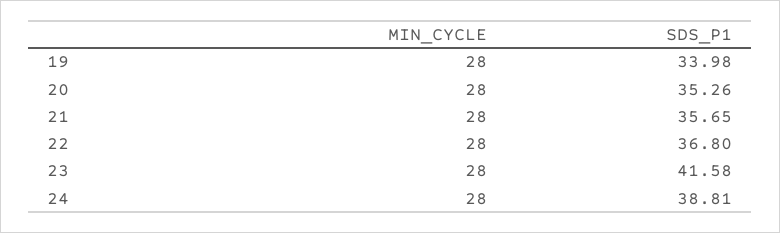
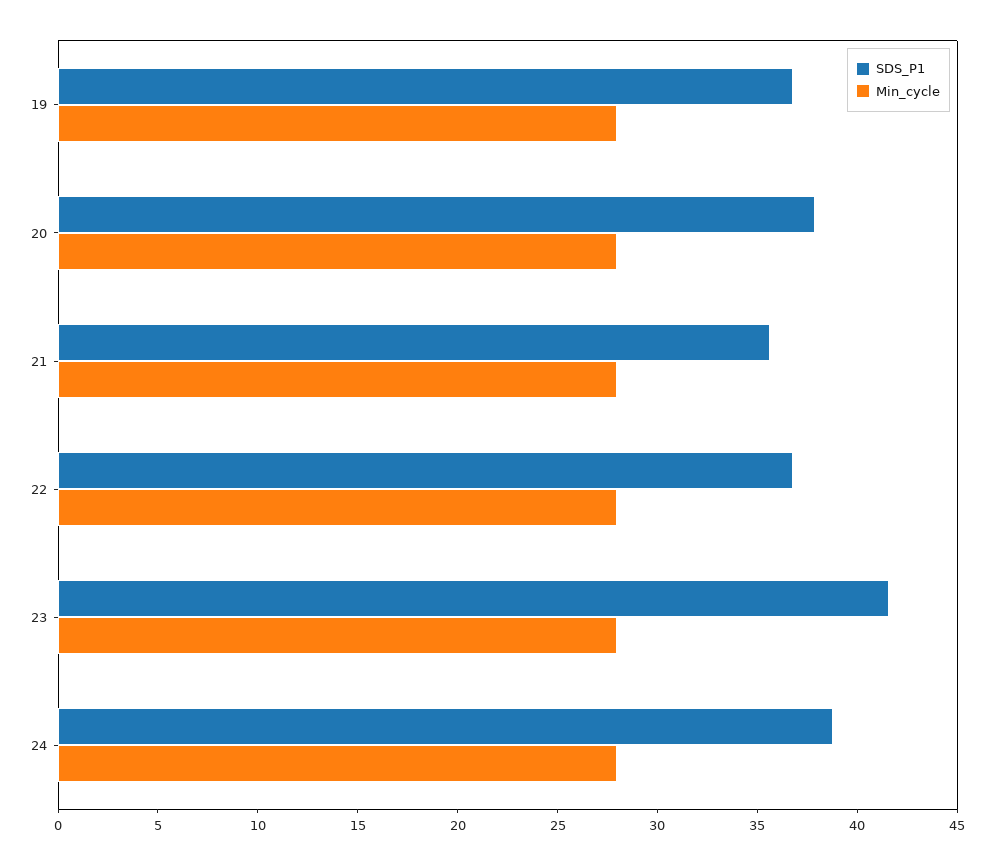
  {
    "MIN_CYCLE": {
      "19": 28,
      "20": 28,
      "21": 28,
      "22": 28,
      "23": 28,
      "24": 28
    },
    "SDS_P1": {
-     "19": 33.98,
+     "19": 37,
-     "20": 35.26,
+     "20": 38,
      "21": 35.65,
      "22": 36.8,
      "23": 41.58,
      "24": 38.81
    }
  }

